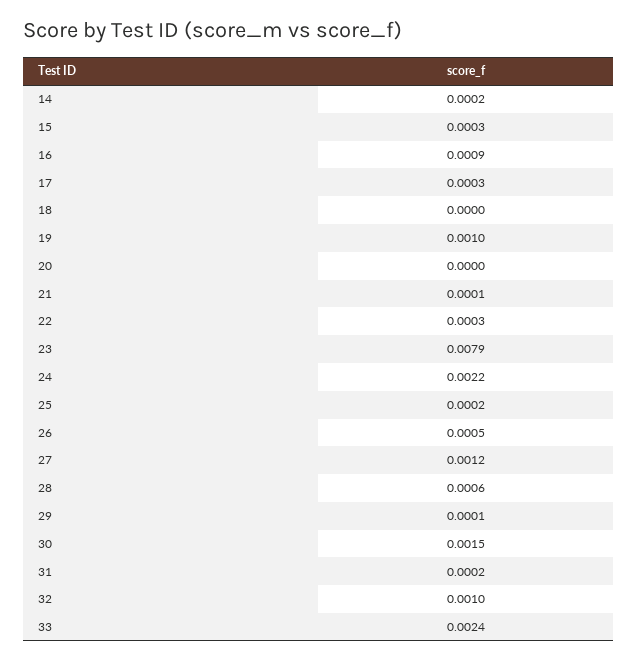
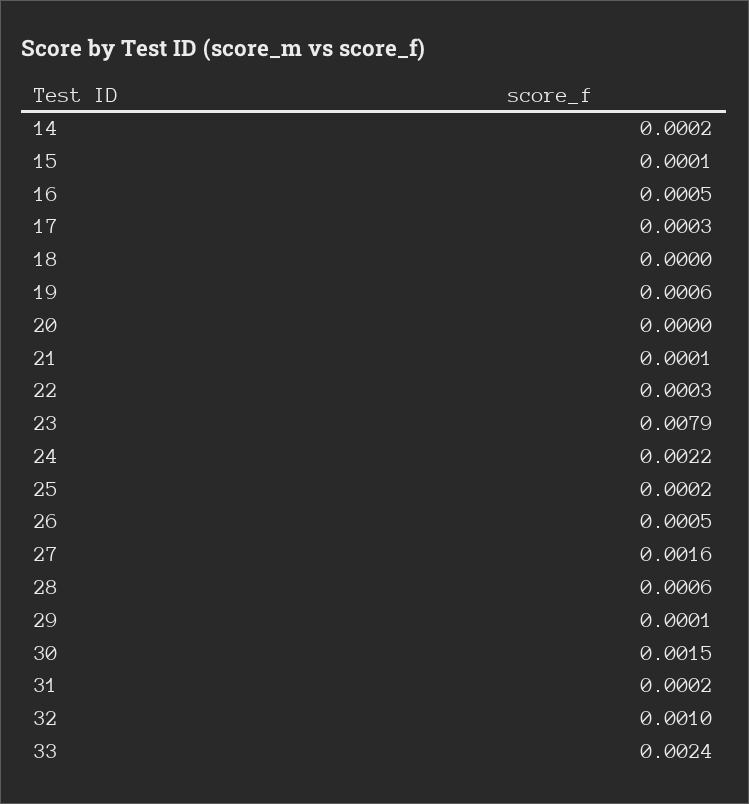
  {
    "14": 0.0002,
-   "15": 0.0003,
+   "15": 0.0001,
-   "16": 0.0009,
+   "16": 0.0005,
    "17": 0.0003,
    "18": 0,
-   "19": 0.001,
+   "19": 0.0006,
    "20": 0,
    "21": 0.0001,
    "22": 0.0003,
    "23": 0.0079,
    "24": 0.0022,
    "25": 0.0002,
    "26": 0.0005,
-   "27": 0.0012,
+   "27": 0.0016,
    "28": 0.0006,
    "29": 0.0001,
    "30": 0.0015,
    "31": 0.0002,
    "32": 0.001,
    "33": 0.0024
  }

